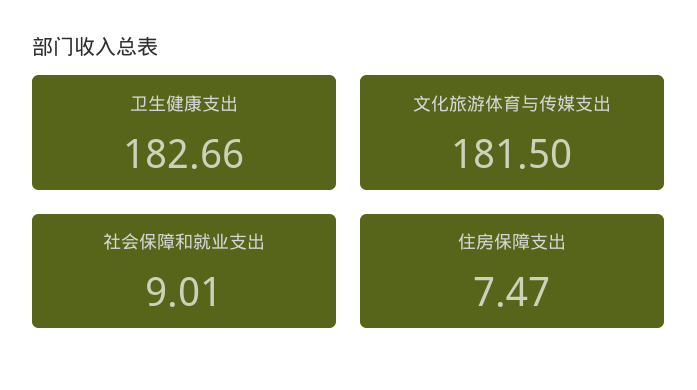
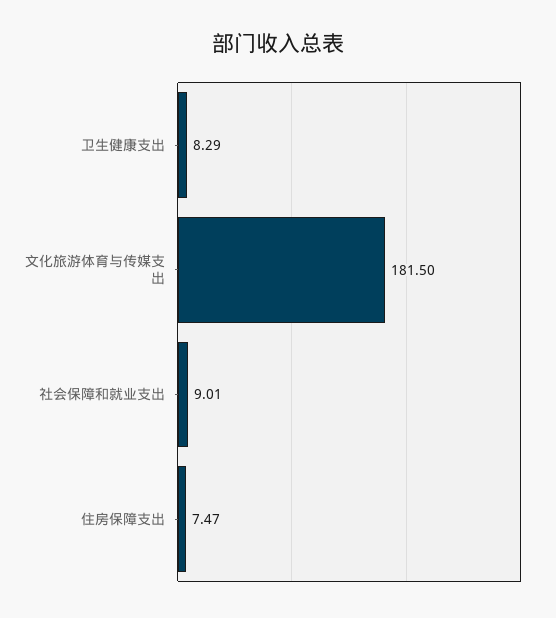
  {
-   "卫生健康支出": 182.66,
+   "卫生健康支出": 8.29,
    "文化旅游体育与传媒支出": 181.5,
    "社会保障和就业支出": 9.01,
    "住房保障支出": 7.47
  }

